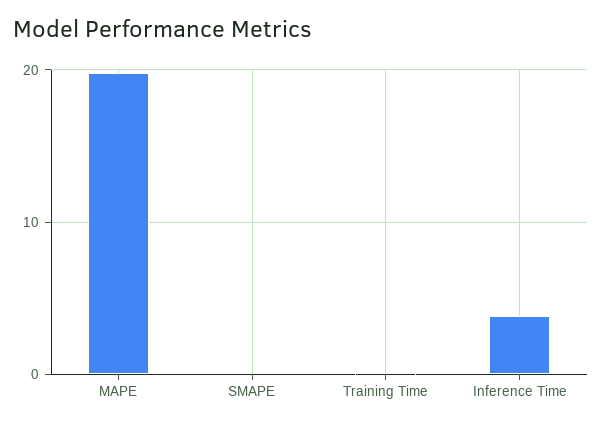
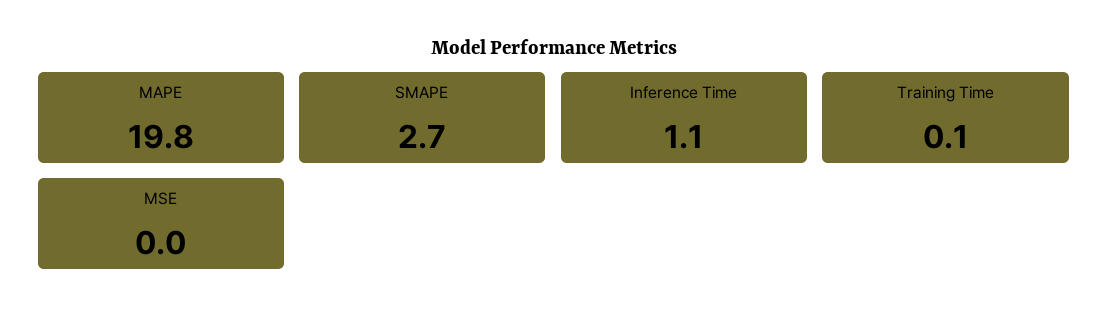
  {
    "MAPE": 19.8,
-   "SMAPE": 0,
+   "SMAPE": 2.7,
    "Training Time": 0.1,
-   "Inference Time": 4
+   "Inference Time": 1.1,
+   "MSE": 0
  }

